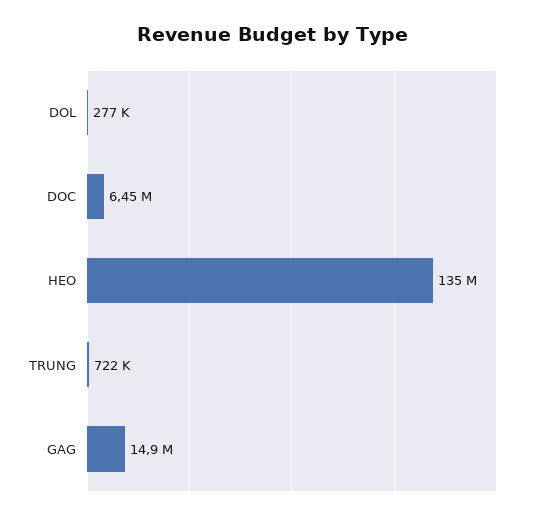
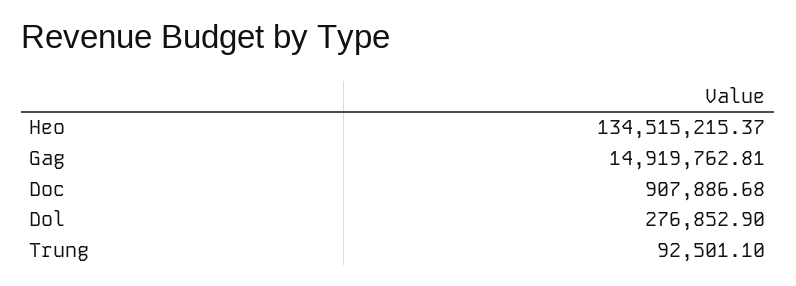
  {
    "DOL": 276852.9,
-   "DOC": 6450000,
+   "DOC": 907886.68,
    "HEO": 134515215.37,
-   "TRUNG": 722000,
+   "TRUNG": 92501.1,
    "GAG": 14919762.81
  }

